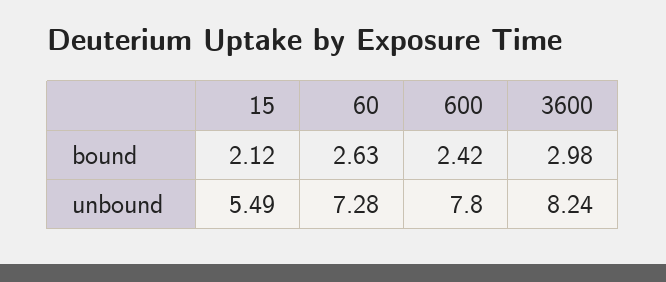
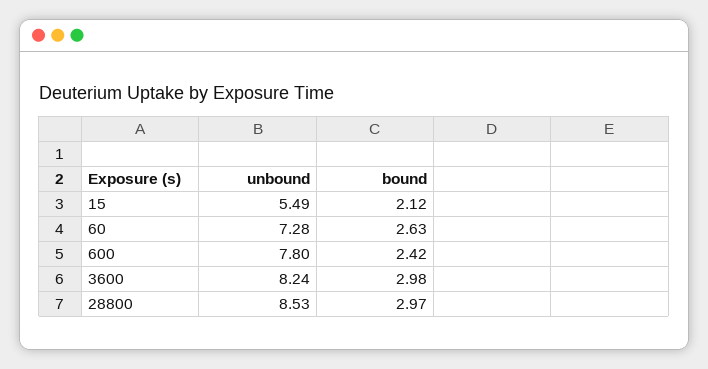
  {
    "15": {
      "bound": 2.12,
      "unbound": 5.49
    },
    "60": {
      "bound": 2.63,
      "unbound": 7.28
    },
    "600": {
      "bound": 2.42,
      "unbound": 7.8
    },
    "3600": {
      "bound": 2.98,
      "unbound": 8.24
-   }
+   },
+   "28800": {
+     "unbound": 8.53,
+     "bound": 2.97
+   }
  }

